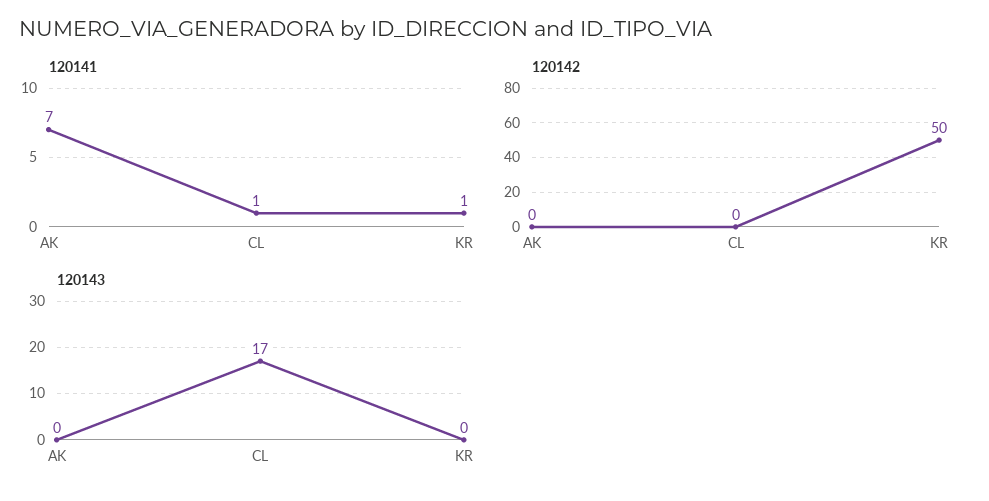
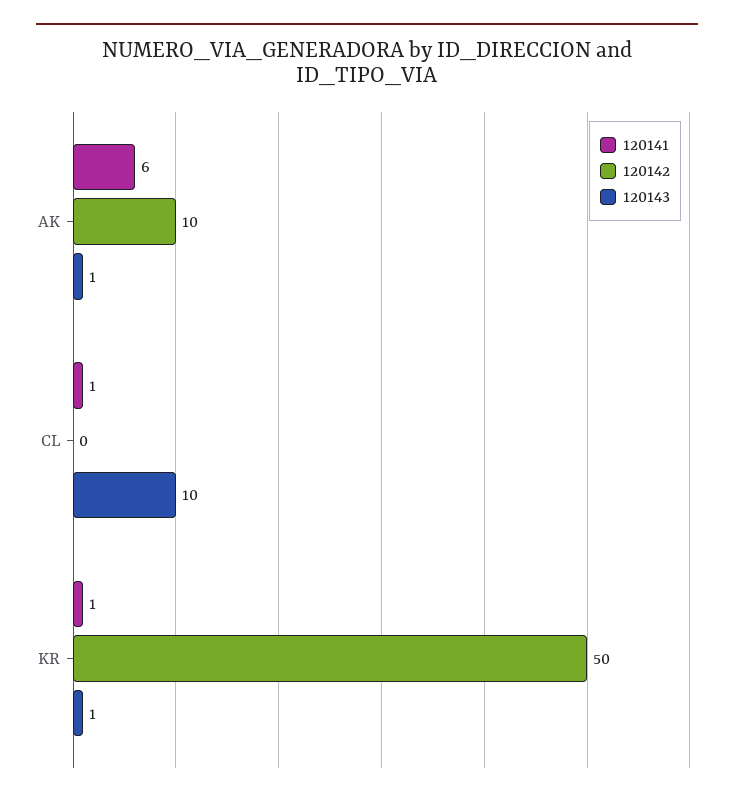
  {
    "120141": {
-     "AK": 7,
+     "AK": 6,
      "CL": 1,
      "KR": 1
    },
    "120142": {
-     "AK": 0,
+     "AK": 10,
      "CL": 0,
      "KR": 50
    },
    "120143": {
-     "AK": 0,
+     "AK": 1,
-     "CL": 17,
+     "CL": 10,
-     "KR": 0
+     "KR": 1
    }
  }

